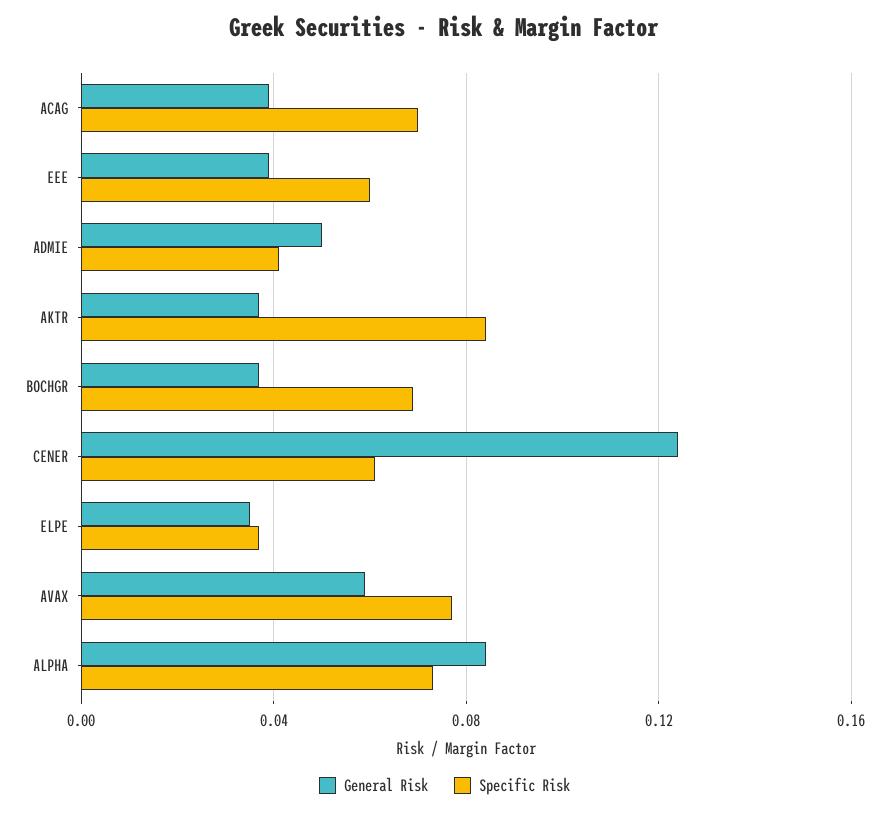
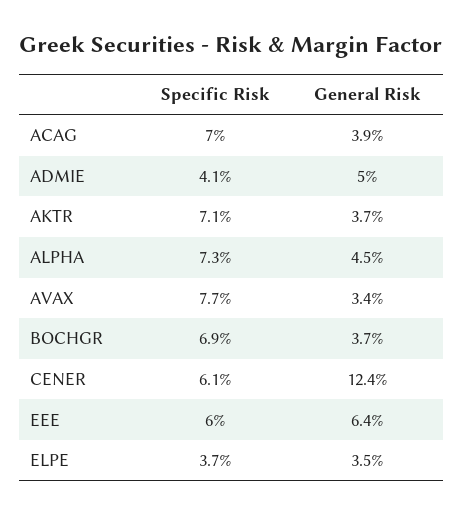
  {
    "General Risk": {
      "ACAG": 0.039,
-     "EEE": 0.04,
+     "EEE": 0.064,
      "ADMIE": 0.05,
      "AKTR": 0.037,
      "BOCHGR": 0.037,
      "CENER": 0.124,
      "ELPE": 0.035,
-     "AVAX": 0.06,
+     "AVAX": 0.034,
-     "ALPHA": 0.085
+     "ALPHA": 0.045
    },
    "Specific Risk": {
      "ACAG": 0.07,
      "EEE": 0.06,
      "ADMIE": 0.041,
-     "AKTR": 0.085,
+     "AKTR": 0.071,
      "BOCHGR": 0.069,
      "CENER": 0.061,
      "ELPE": 0.037,
      "AVAX": 0.077,
      "ALPHA": 0.073
    }
  }

